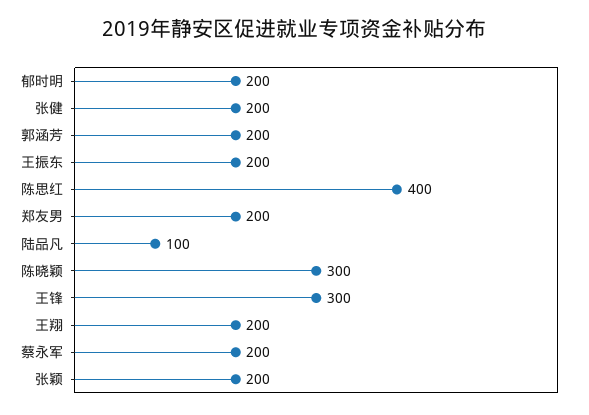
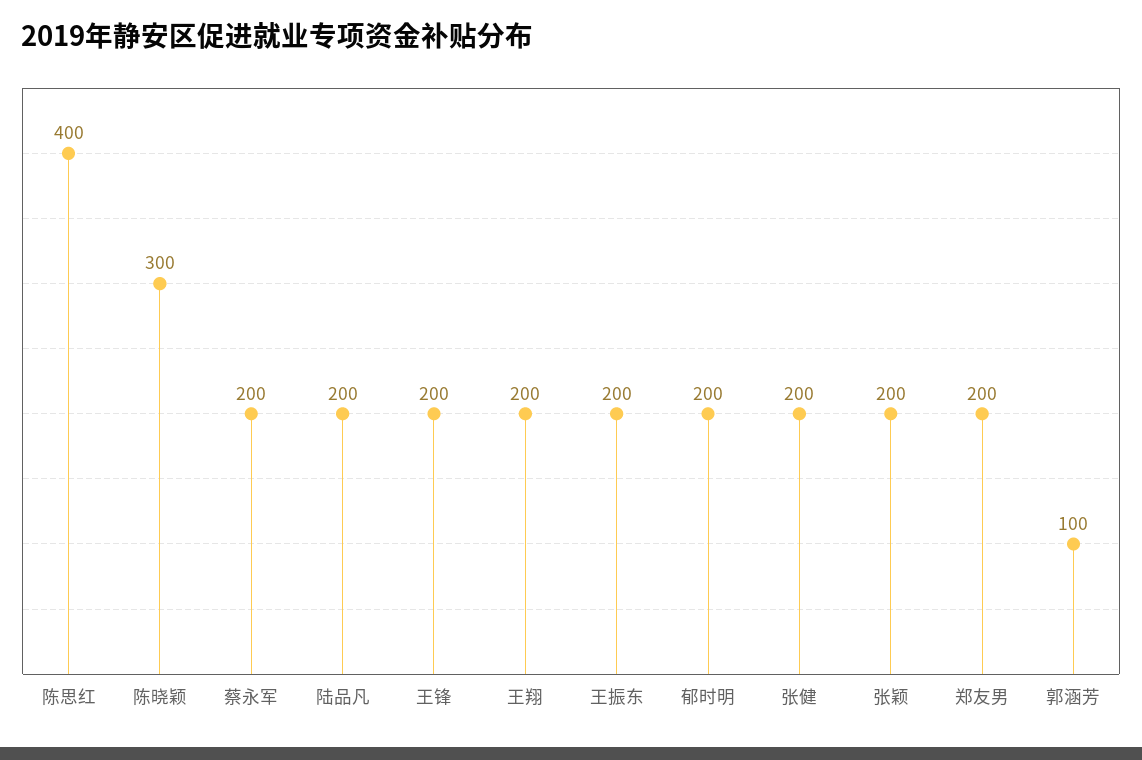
  {
    "郁时明": 200,
    "张健": 200,
-   "郭涵芳": 200,
+   "郭涵芳": 100,
    "王振东": 200,
    "陈思红": 400,
    "郑友男": 200,
-   "陆品凡": 100,
+   "陆品凡": 200,
    "陈晓颖": 300,
-   "王锋": 300,
+   "王锋": 200,
    "王翔": 200,
    "蔡永军": 200,
    "张颖": 200
  }

